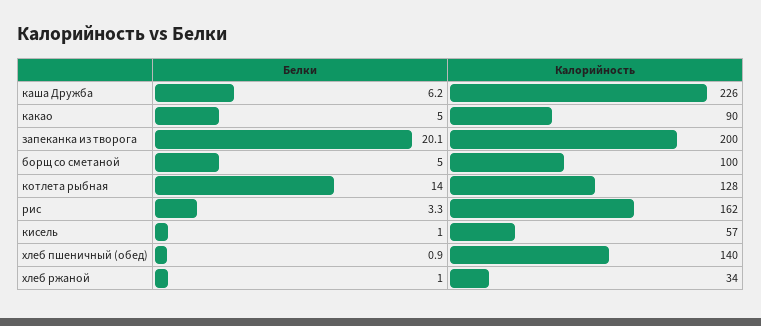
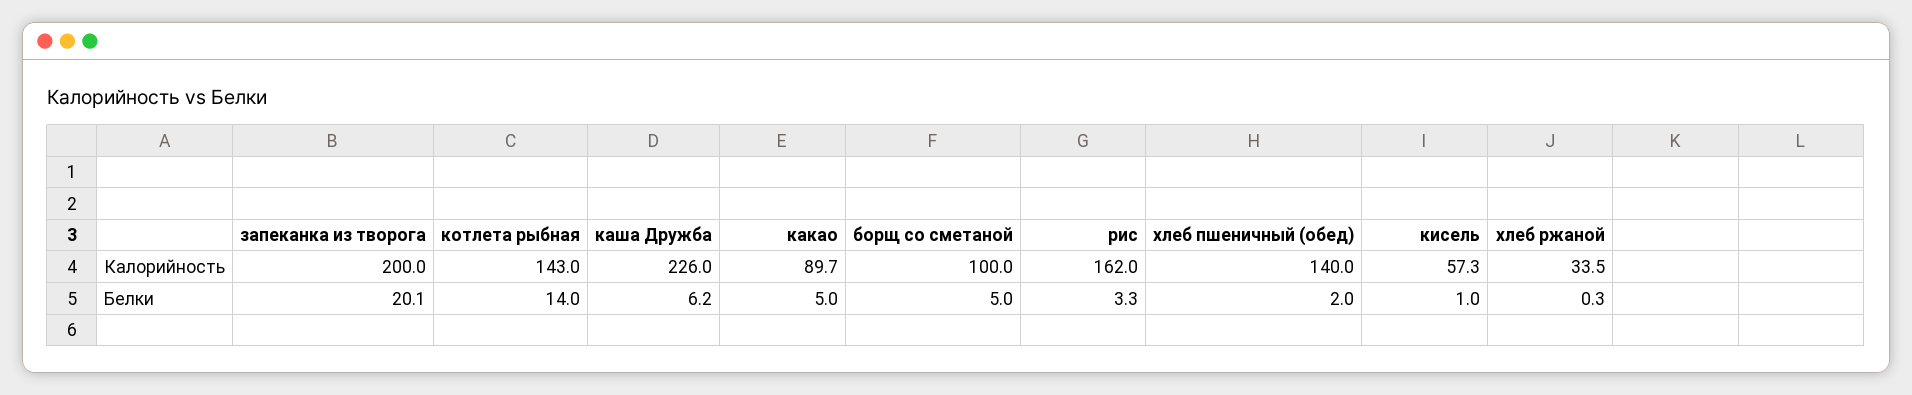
  {
    "Белки": {
      "каша Дружба": 6.2,
      "какао": 5,
      "запеканка из творога": 20.1,
      "борщ со сметаной": 5,
      "котлета рыбная": 14,
      "рис": 3.3,
      "кисель": 1,
-     "хлеб пшеничный (обед)": 0.9,
+     "хлеб пшеничный (обед)": 2,
-     "хлеб ржаной": 1
+     "хлеб ржаной": 0.3
    },
    "Калорийность": {
      "каша Дружба": 226,
-     "какао": 90,
+     "какао": 89.7,
      "запеканка из творога": 200,
      "борщ со сметаной": 100,
-     "котлета рыбная": 128,
+     "котлета рыбная": 143,
      "рис": 162,
-     "кисель": 57,
+     "кисель": 57.3,
      "хлеб пшеничный (обед)": 140,
-     "хлеб ржаной": 34
+     "хлеб ржаной": 33.5
    }
  }

